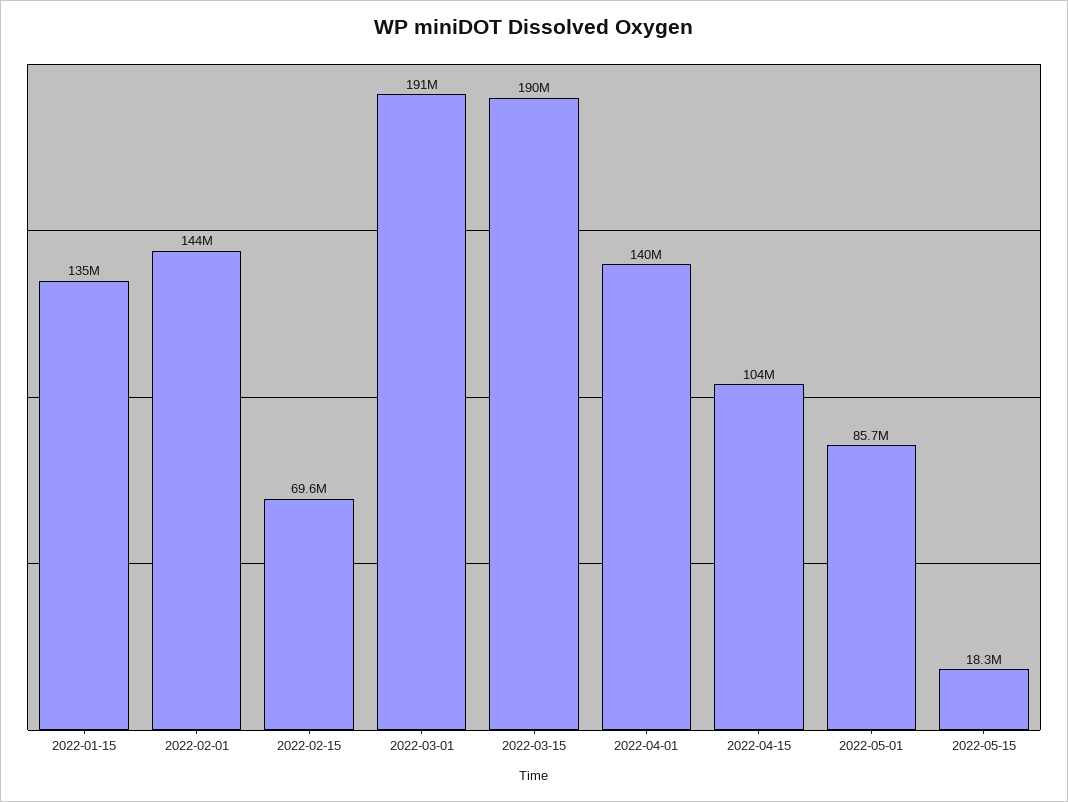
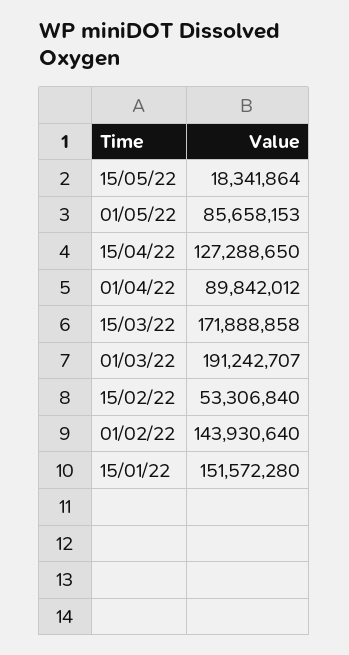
  {
-   "2022-01-15": 135000000,
+   "2022-01-15": 151572280,
    "2022-02-01": 143930640,
-   "2022-02-15": 69600000,
+   "2022-02-15": 53306840,
    "2022-03-01": 191242707,
-   "2022-03-15": 190000000,
+   "2022-03-15": 171888858,
-   "2022-04-01": 140000000,
+   "2022-04-01": 89842012,
-   "2022-04-15": 104000000,
+   "2022-04-15": 127288650,
    "2022-05-01": 85658153,
    "2022-05-15": 18341864
  }

